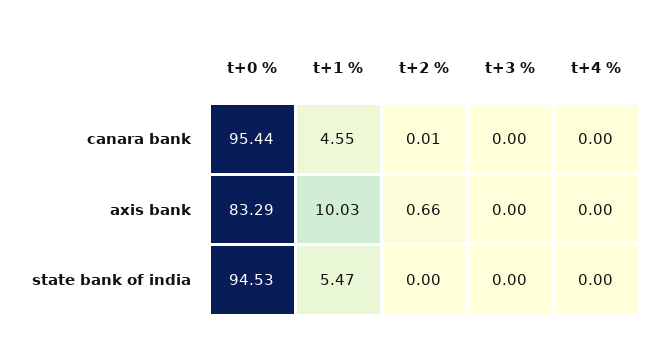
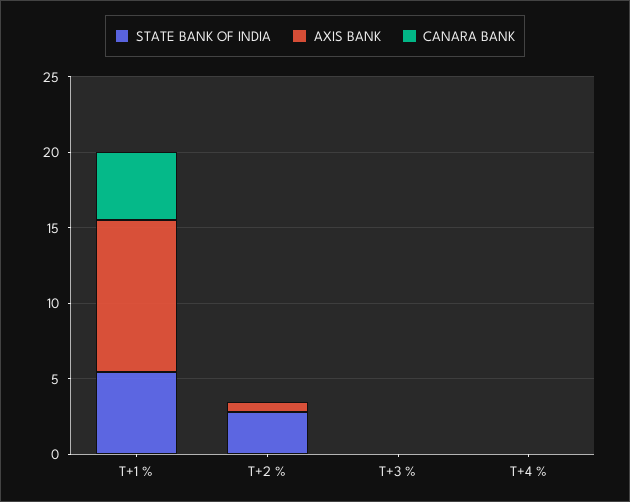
  {
    "canara bank": {
-     "t+0 %": 95.44,
      "t+1 %": 4.55,
      "t+2 %": 0.01,
      "t+3 %": 0,
      "t+4 %": 0
    },
    "axis bank": {
-     "t+0 %": 83.29,
      "t+1 %": 10.03,
      "t+2 %": 0.66,
      "t+3 %": 0,
      "t+4 %": 0
    },
    "state bank of india": {
-     "t+0 %": 94.53,
      "t+1 %": 5.47,
-     "t+2 %": 0,
+     "t+2 %": 3,
      "t+3 %": 0,
      "t+4 %": 0
    }
  }

